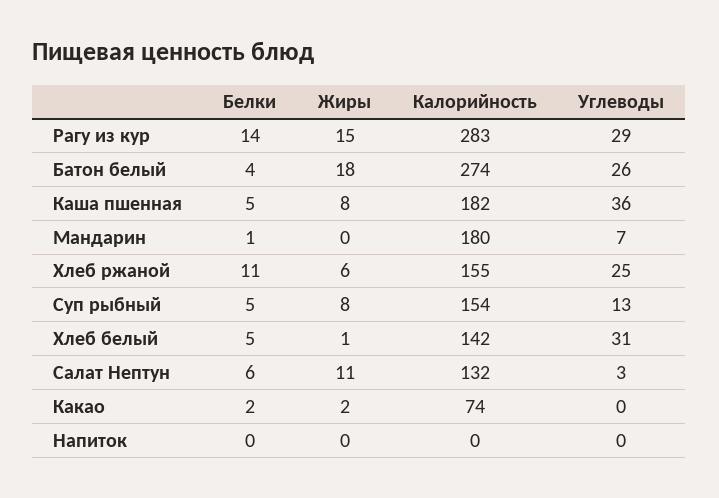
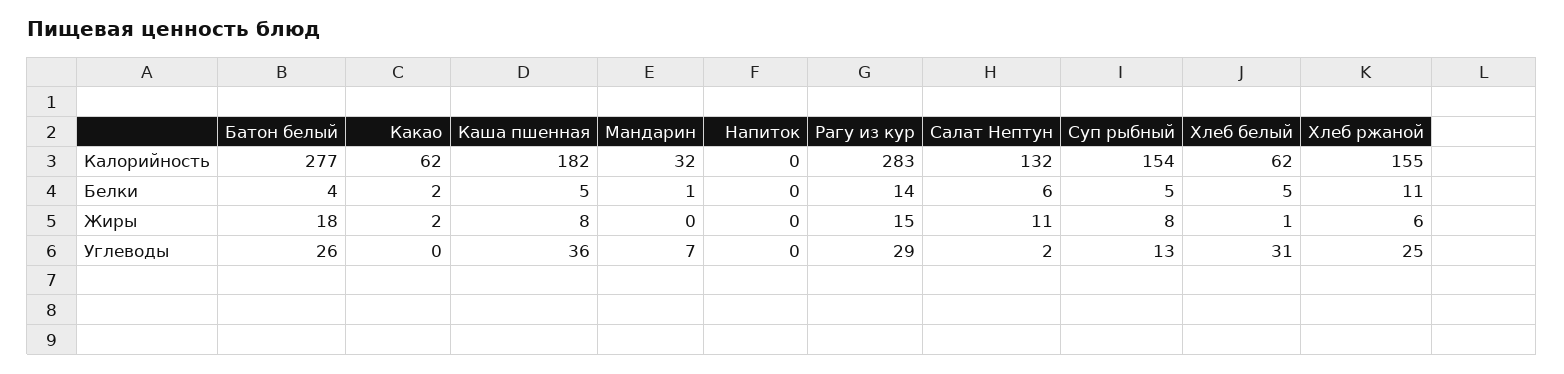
  {
    "Белки": {
      "Рагу из кур": 14,
      "Батон белый": 4,
      "Каша пшенная": 5,
      "Мандарин": 1,
      "Хлеб ржаной": 11,
      "Суп рыбный": 5,
      "Хлеб белый": 5,
      "Салат Нептун": 6,
      "Какао": 2,
      "Напиток": 0
    },
    "Жиры": {
      "Рагу из кур": 15,
      "Батон белый": 18,
      "Каша пшенная": 8,
      "Мандарин": 0,
      "Хлеб ржаной": 6,
      "Суп рыбный": 8,
      "Хлеб белый": 1,
      "Салат Нептун": 11,
      "Какао": 2,
      "Напиток": 0
    },
    "Калорийность": {
      "Рагу из кур": 283,
-     "Батон белый": 274,
+     "Батон белый": 277,
      "Каша пшенная": 182,
-     "Мандарин": 180,
+     "Мандарин": 32,
      "Хлеб ржаной": 155,
      "Суп рыбный": 154,
-     "Хлеб белый": 142,
+     "Хлеб белый": 62,
      "Салат Нептун": 132,
-     "Какао": 74,
+     "Какао": 62,
      "Напиток": 0
    },
    "Углеводы": {
      "Рагу из кур": 29,
      "Батон белый": 26,
      "Каша пшенная": 36,
      "Мандарин": 7,
      "Хлеб ржаной": 25,
      "Суп рыбный": 13,
      "Хлеб белый": 31,
-     "Салат Нептун": 3,
+     "Салат Нептун": 2,
      "Какао": 0,
      "Напиток": 0
    }
  }

